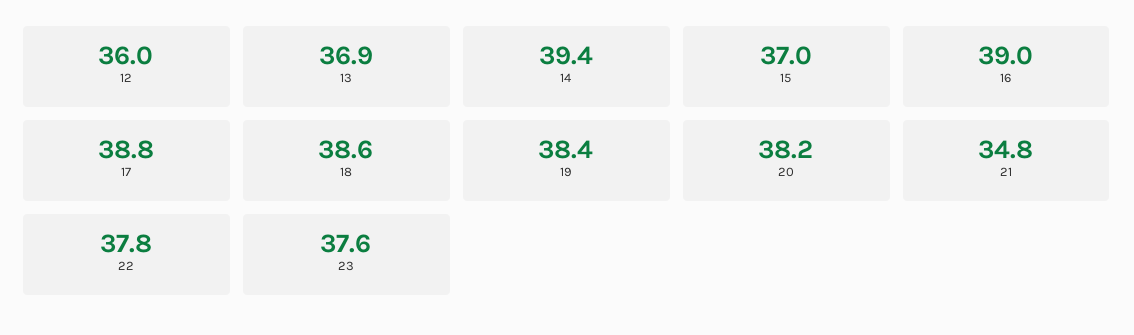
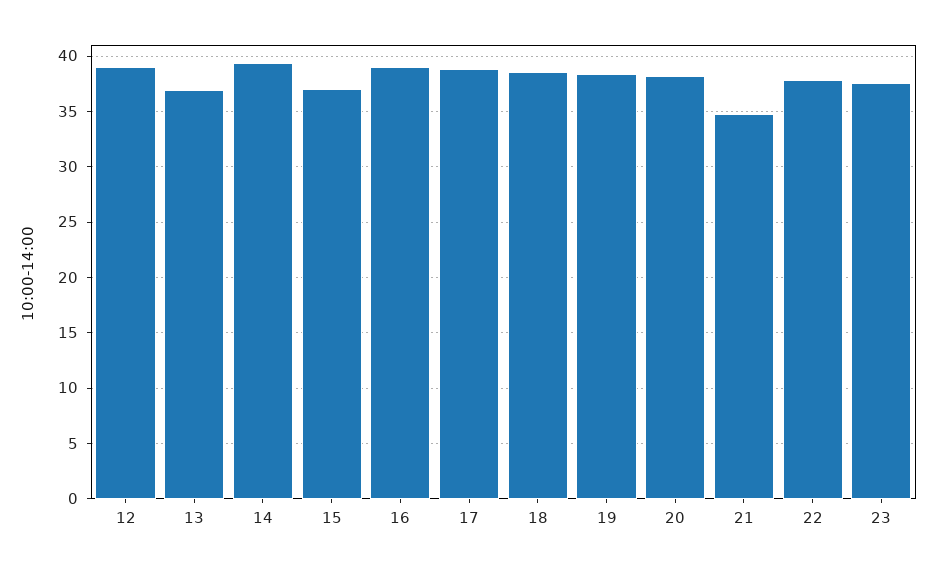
  {
-   "12": 36,
+   "12": 39,
    "13": 36.9,
    "14": 39.4,
    "15": 37,
    "16": 39,
    "17": 38.8,
    "18": 38.6,
    "19": 38.4,
    "20": 38.2,
    "21": 34.8,
    "22": 37.8,
    "23": 37.6
  }

